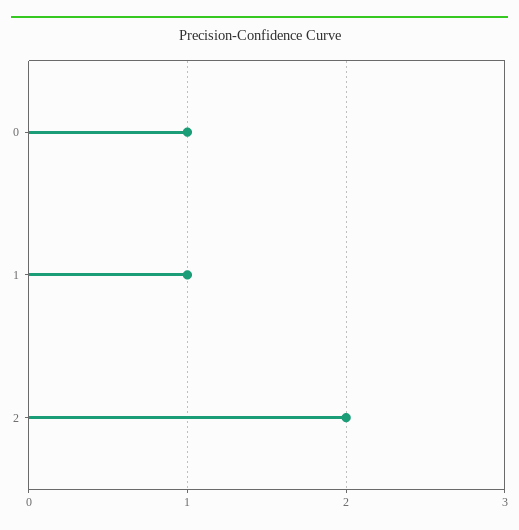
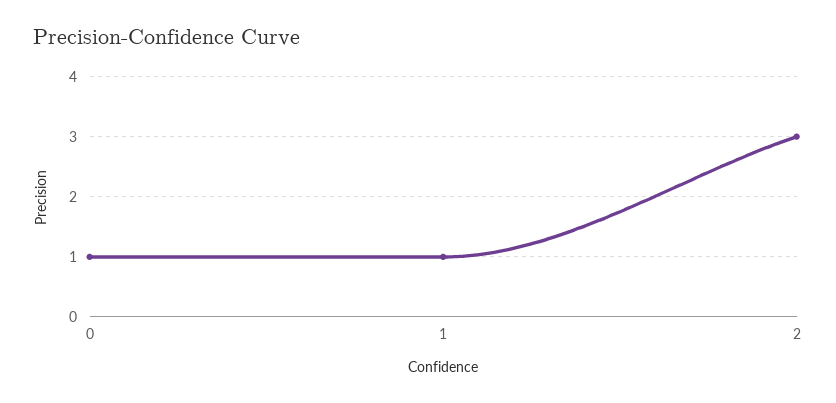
  {
    "0": 1,
    "1": 1,
-   "2": 2
+   "2": 3
  }

